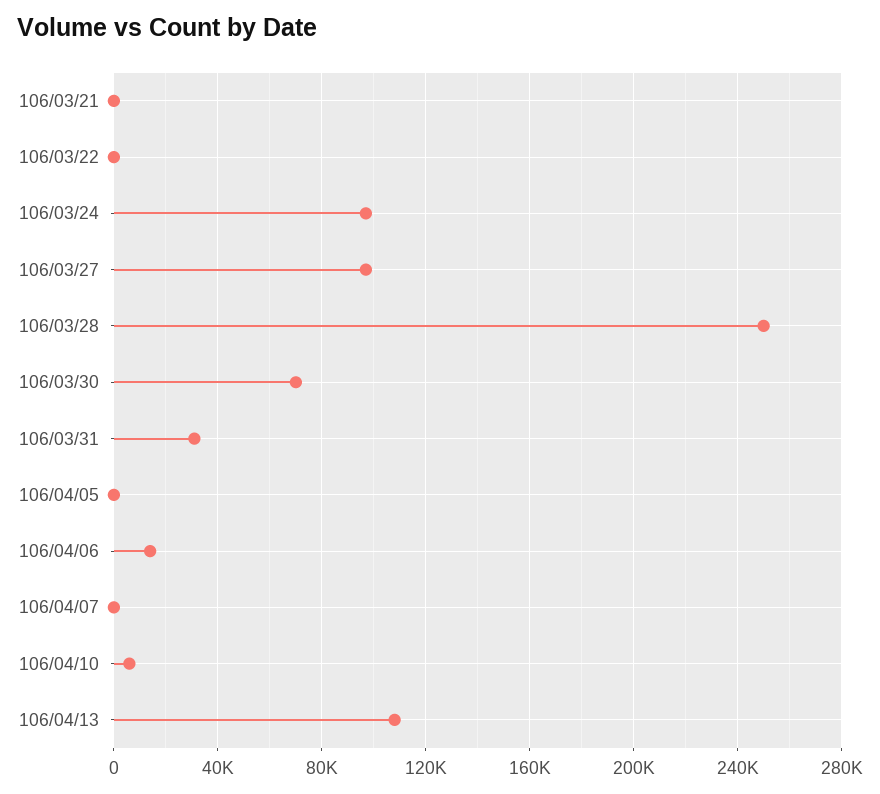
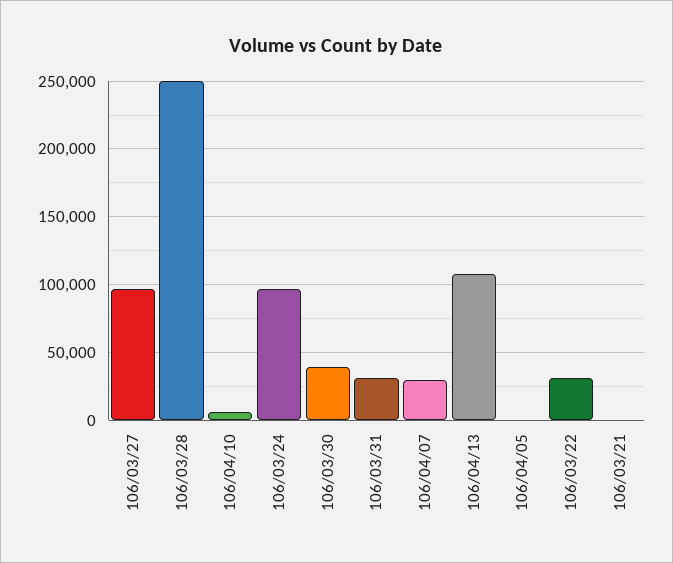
  {
    "106/03/21": 0,
-   "106/03/22": 0,
+   "106/03/22": 30000,
    "106/03/24": 95000,
    "106/03/27": 95000,
    "106/03/28": 250000,
-   "106/03/30": 70000,
+   "106/03/30": 40000,
    "106/03/31": 30000,
    "106/04/05": 0,
-   "106/04/06": 15000,
-   "106/04/07": 0,
+   "106/04/07": 30000,
    "106/04/10": 5000,
    "106/04/13": 110000
  }

